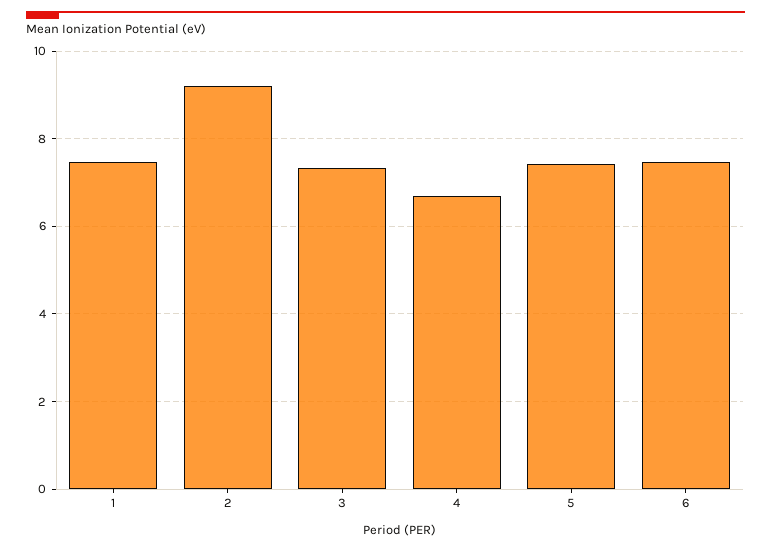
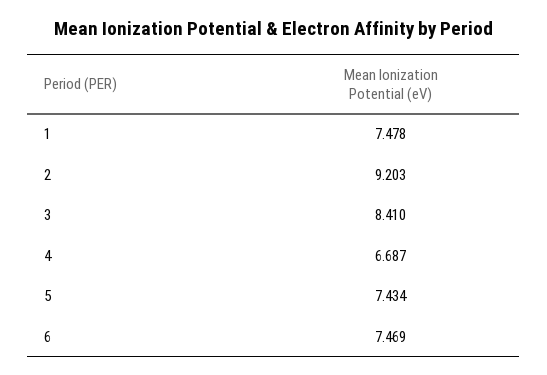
  {
    "1": 7.478,
    "2": 9.203,
-   "3": 7.4,
+   "3": 8.41,
    "4": 6.687,
    "5": 7.434,
    "6": 7.469
  }

